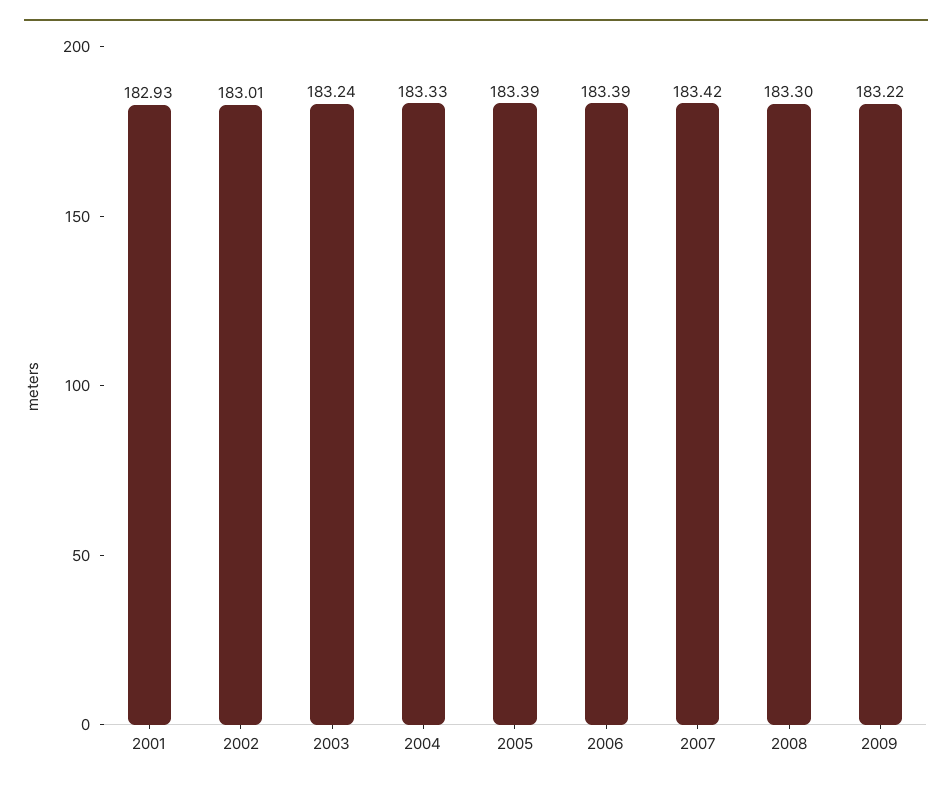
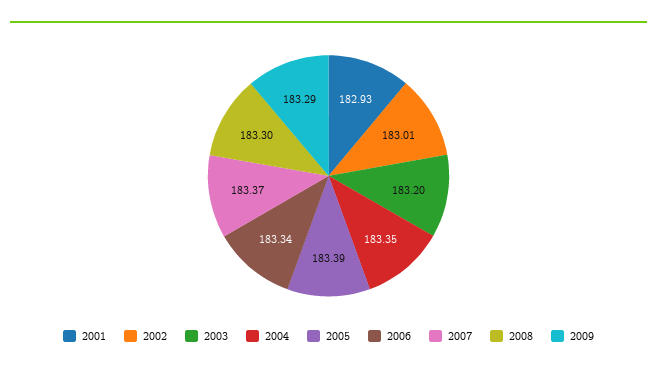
  {
    "2001": 182.93,
    "2002": 183.01,
-   "2003": 183.24,
+   "2003": 183.2,
-   "2004": 183.33,
+   "2004": 183.35,
    "2005": 183.39,
-   "2006": 183.39,
+   "2006": 183.34,
-   "2007": 183.42,
+   "2007": 183.37,
    "2008": 183.3,
-   "2009": 183.22
+   "2009": 183.29
  }

